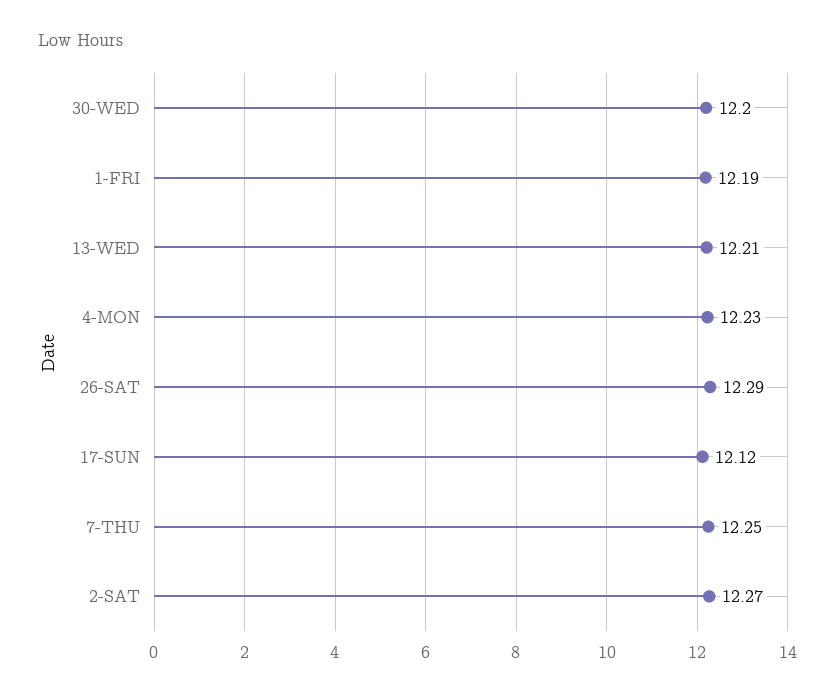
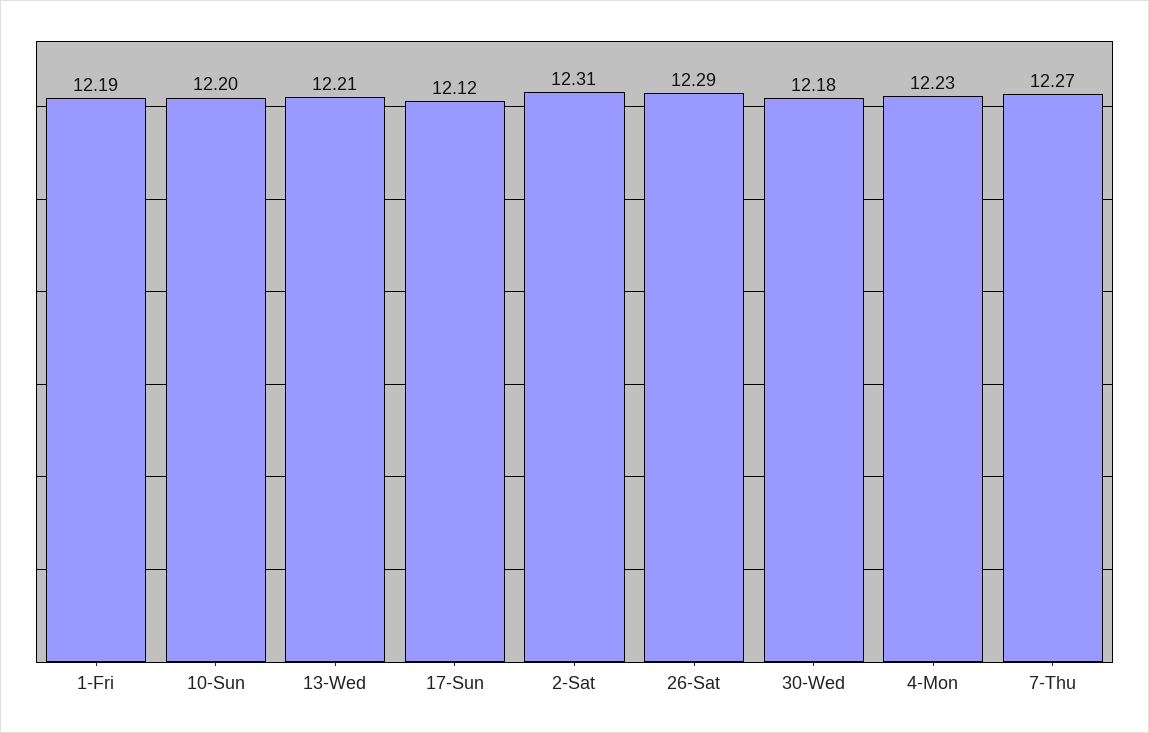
  {
-   "30-WED": 12.2,
+   "30-WED": 12.18,
    "1-FRI": 12.19,
    "13-WED": 12.21,
    "4-MON": 12.23,
    "26-SAT": 12.29,
    "17-SUN": 12.12,
-   "7-THU": 12.25,
+   "7-THU": 12.27,
-   "2-SAT": 12.27
+   "2-SAT": 12.31,
+   "10-Sun": 12.2
  }

